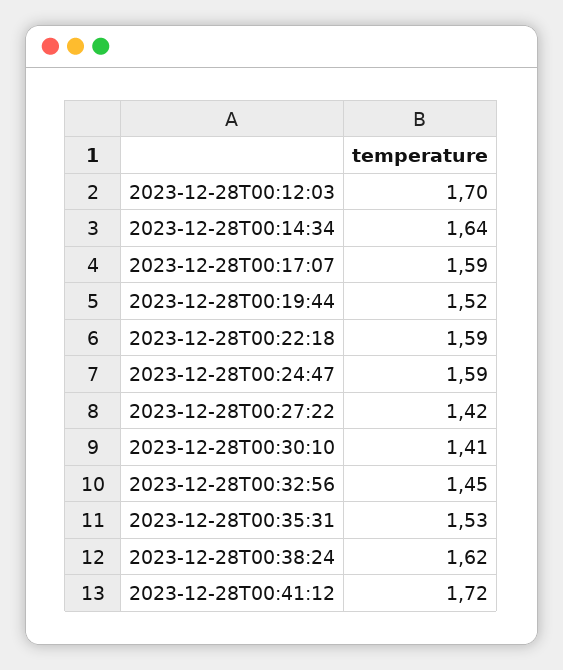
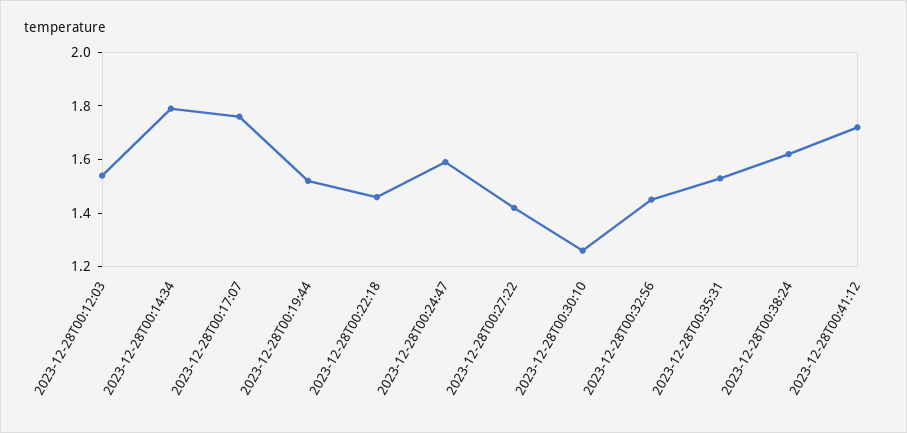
  {
-   "2023-12-28T00:12:03": 1.7,
+   "2023-12-28T00:12:03": 1.55,
-   "2023-12-28T00:14:34": 1.64,
+   "2023-12-28T00:14:34": 1.8,
-   "2023-12-28T00:17:07": 1.59,
+   "2023-12-28T00:17:07": 1.75,
    "2023-12-28T00:19:44": 1.52,
-   "2023-12-28T00:22:18": 1.59,
+   "2023-12-28T00:22:18": 1.45,
    "2023-12-28T00:24:47": 1.59,
    "2023-12-28T00:27:22": 1.42,
-   "2023-12-28T00:30:10": 1.41,
+   "2023-12-28T00:30:10": 1.25,
    "2023-12-28T00:32:56": 1.45,
    "2023-12-28T00:35:31": 1.53,
    "2023-12-28T00:38:24": 1.62,
    "2023-12-28T00:41:12": 1.72
  }

